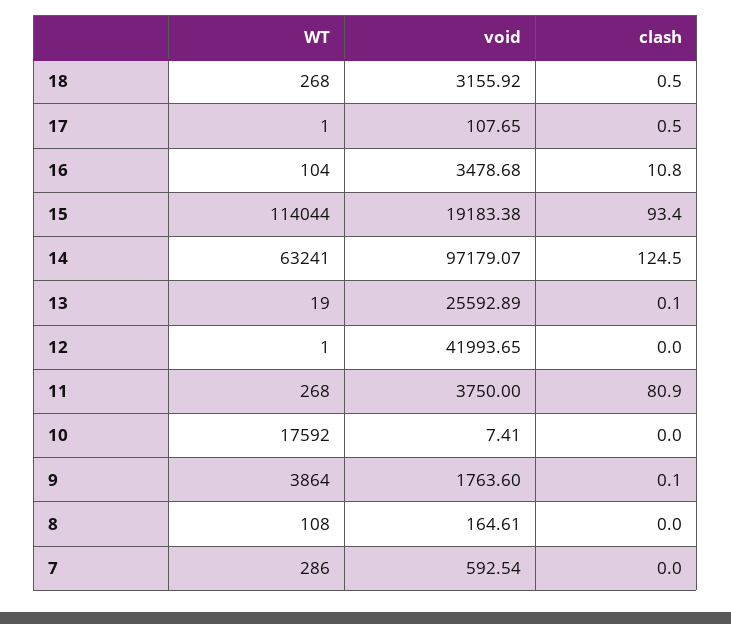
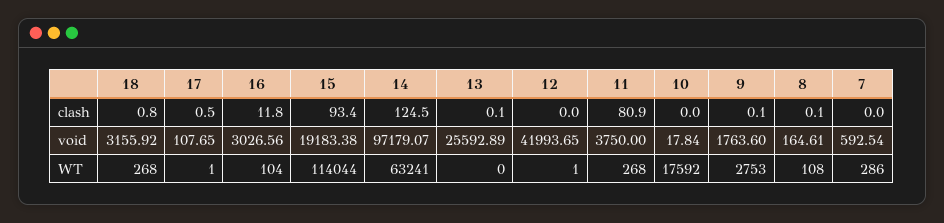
  {
    "WT": {
      "18": 268,
      "17": 1,
      "16": 104,
      "15": 114044,
      "14": 63241,
-     "13": 19,
+     "13": 0,
      "12": 1,
      "11": 268,
      "10": 17592,
-     "9": 3864,
+     "9": 2753,
      "8": 108,
      "7": 286
    },
    "void": {
      "18": 3155.92,
      "17": 107.65,
-     "16": 3478.68,
+     "16": 3026.56,
      "15": 19183.38,
      "14": 97179.07,
      "13": 25592.89,
      "12": 41993.65,
      "11": 3750,
-     "10": 7.41,
+     "10": 17.84,
      "9": 1763.6,
      "8": 164.61,
      "7": 592.54
    },
    "clash": {
-     "18": 0.5,
+     "18": 0.8,
      "17": 0.5,
-     "16": 10.8,
+     "16": 11.8,
      "15": 93.4,
      "14": 124.5,
      "13": 0.1,
      "12": 0,
      "11": 80.9,
      "10": 0,
      "9": 0.1,
-     "8": 0,
+     "8": 0.1,
      "7": 0
    }
  }

